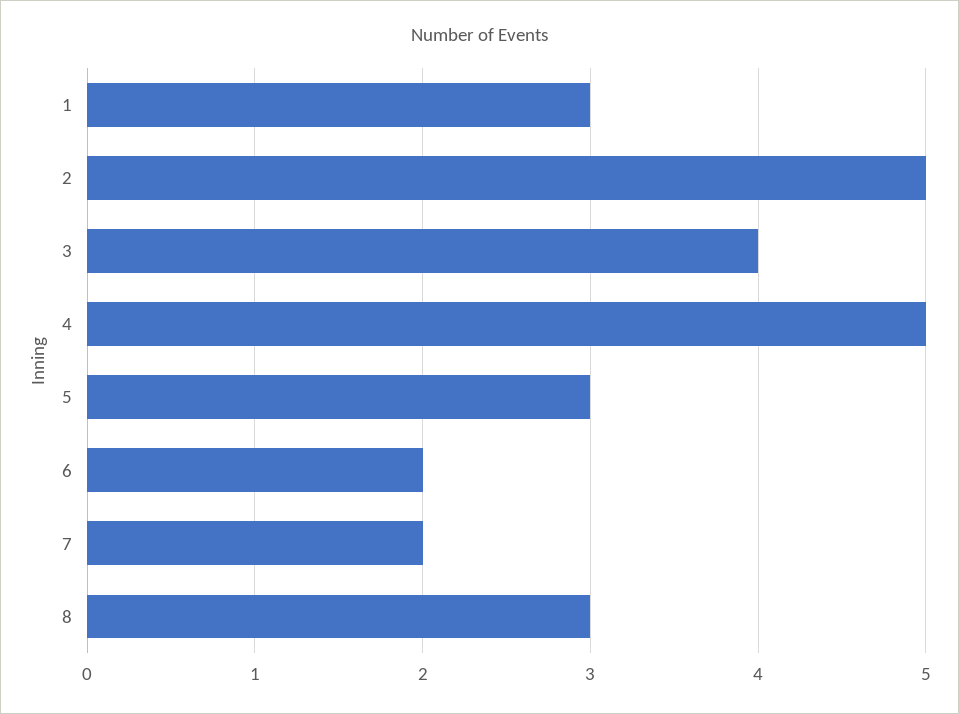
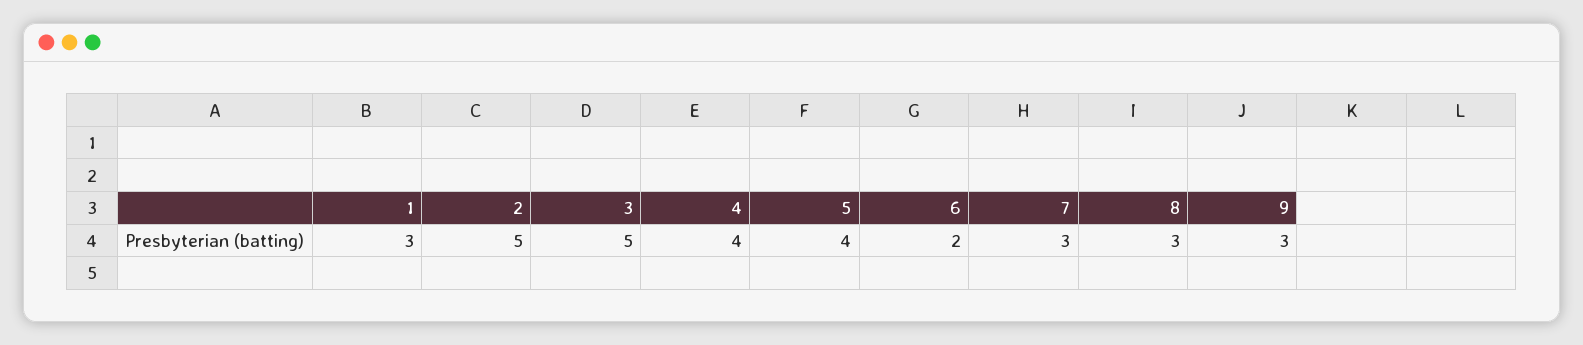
  {
    "1": 3,
    "2": 5,
-   "3": 4,
+   "3": 5,
-   "4": 5,
+   "4": 4,
-   "5": 3,
+   "5": 4,
    "6": 2,
-   "7": 2,
+   "7": 3,
-   "8": 3
+   "8": 3,
+   "9": 3
  }

